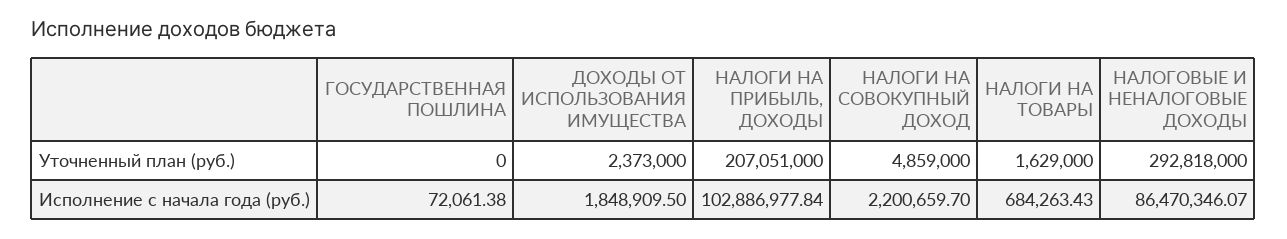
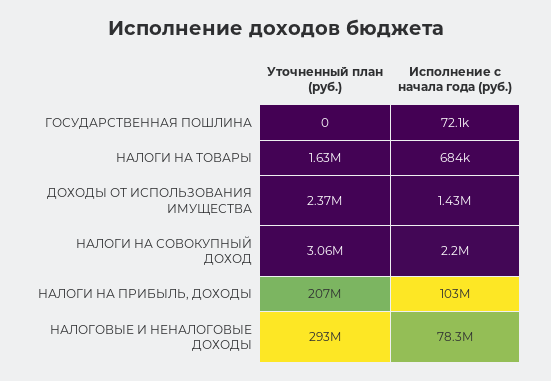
  {
    "ГОСУДАРСТВЕННАЯ ПОШЛИНА": {
      "Уточненный план (руб.)": 0,
      "Исполнение с начала года (руб.)": 72061.38
    },
    "ДОХОДЫ ОТ ИСПОЛЬЗОВАНИЯ ИМУЩЕСТВА": {
      "Уточненный план (руб.)": 2373000,
-     "Исполнение с начала года (руб.)": 1848909.5
+     "Исполнение с начала года (руб.)": 1430000
    },
    "НАЛОГИ НА ПРИБЫЛЬ, ДОХОДЫ": {
      "Уточненный план (руб.)": 207051000,
      "Исполнение с начала года (руб.)": 102886977.84
    },
    "НАЛОГИ НА СОВОКУПНЫЙ ДОХОД": {
-     "Уточненный план (руб.)": 4859000,
+     "Уточненный план (руб.)": 3060000,
      "Исполнение с начала года (руб.)": 2200659.7
    },
    "НАЛОГИ НА ТОВАРЫ": {
      "Уточненный план (руб.)": 1629000,
      "Исполнение с начала года (руб.)": 684263.43
    },
    "НАЛОГОВЫЕ И НЕНАЛОГОВЫЕ ДОХОДЫ": {
      "Уточненный план (руб.)": 292818000,
-     "Исполнение с начала года (руб.)": 86470346.07
+     "Исполнение с начала года (руб.)": 78300000
    }
  }

